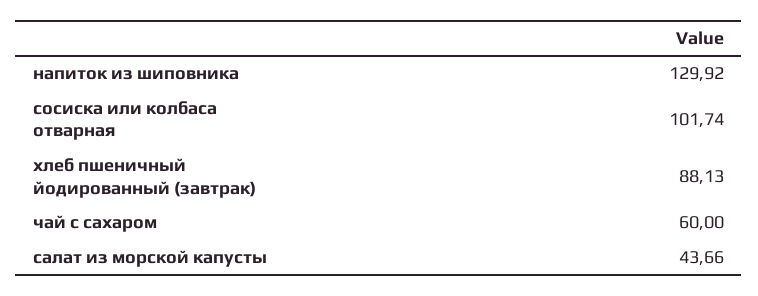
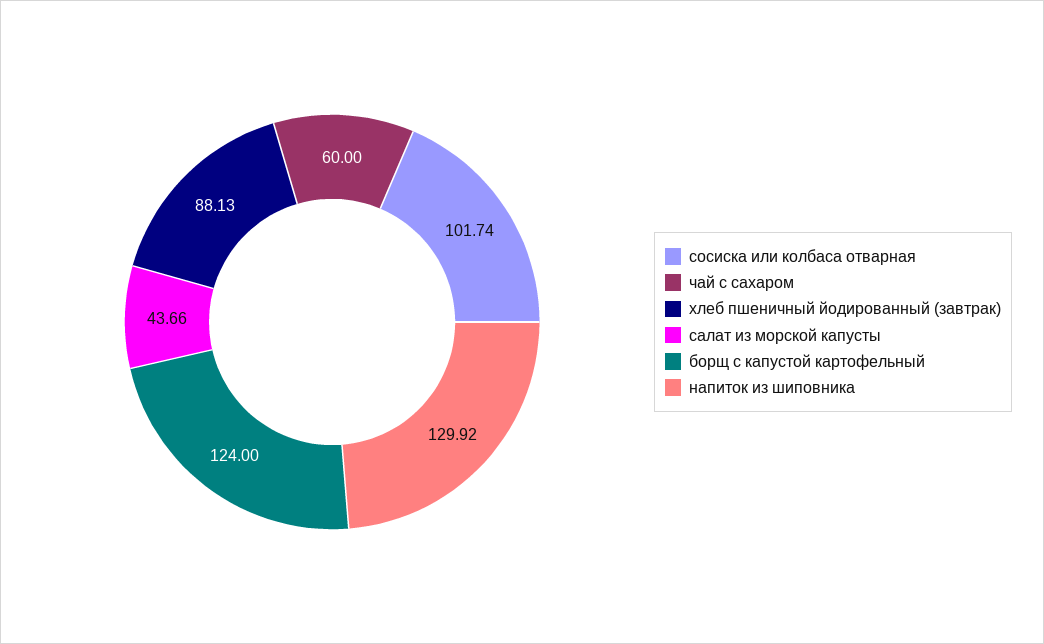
  {
    "напиток из шиповника": 129.92,
    "сосиска или колбаса отварная": 101.74,
    "хлеб пшеничный йодированный (завтрак)": 88.13,
    "чай с сахаром": 60,
-   "салат из морской капусты": 43.66
+   "салат из морской капусты": 43.66,
+   "борщ с капустой картофельный": 124
  }

